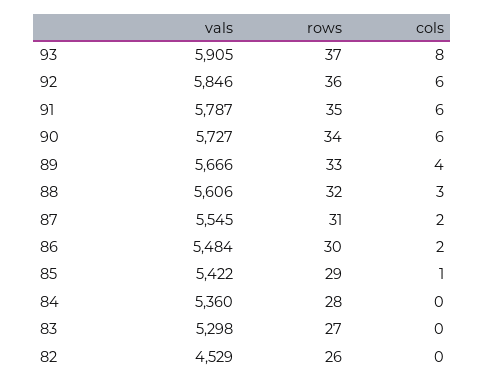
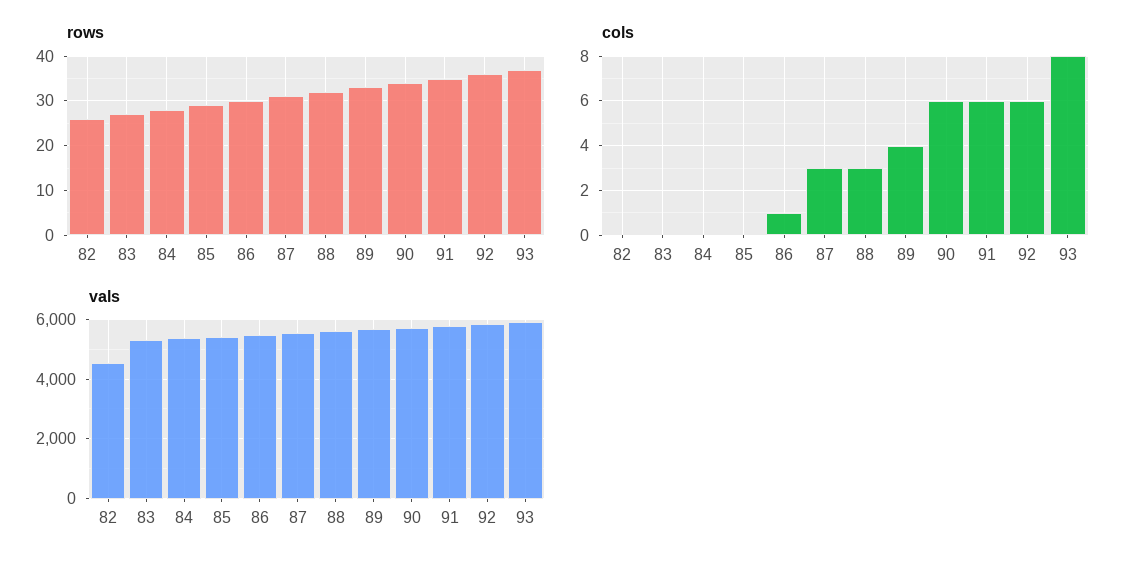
  {
    "vals": {
      "93": 5905,
      "92": 5846,
      "91": 5787,
      "90": 5727,
      "89": 5666,
      "88": 5606,
      "87": 5545,
      "86": 5484,
      "85": 5422,
      "84": 5360,
      "83": 5298,
      "82": 4529
    },
    "rows": {
      "93": 37,
      "92": 36,
      "91": 35,
      "90": 34,
      "89": 33,
      "88": 32,
      "87": 31,
      "86": 30,
      "85": 29,
      "84": 28,
      "83": 27,
      "82": 26
    },
    "cols": {
      "93": 8,
      "92": 6,
      "91": 6,
      "90": 6,
      "89": 4,
      "88": 3,
-     "87": 2,
+     "87": 3,
-     "86": 2,
+     "86": 1,
-     "85": 1,
+     "85": 0,
      "84": 0,
      "83": 0,
      "82": 0
    }
  }

